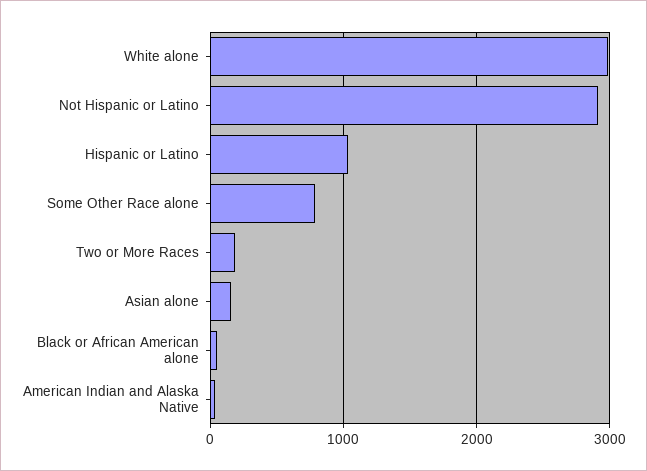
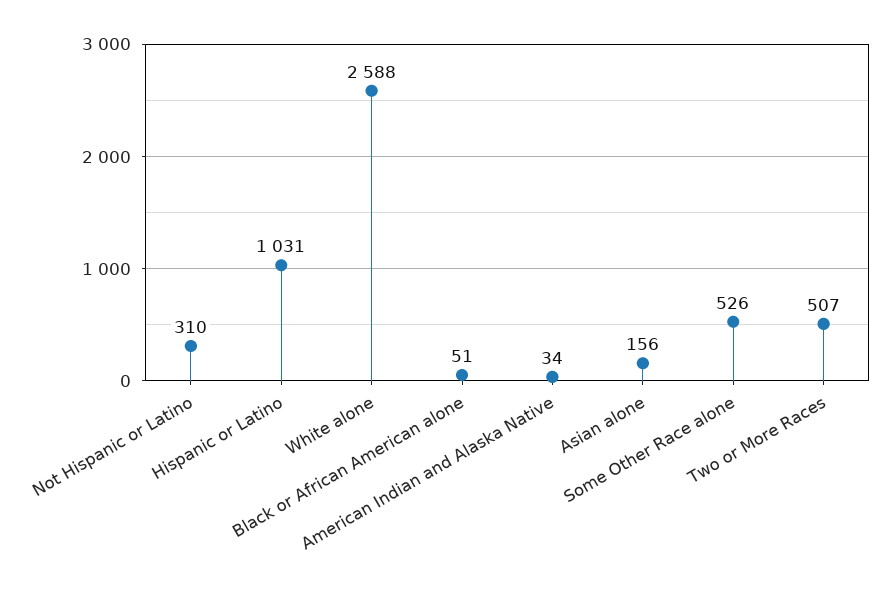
  {
-   "White alone": 3000,
+   "White alone": 2588,
-   "Not Hispanic or Latino": 2900,
+   "Not Hispanic or Latino": 310,
    "Hispanic or Latino": 1031,
-   "Some Other Race alone": 800,
+   "Some Other Race alone": 526,
-   "Two or More Races": 200,
+   "Two or More Races": 507,
    "Asian alone": 156,
    "Black or African American alone": 51,
    "American Indian and Alaska Native": 34
  }

